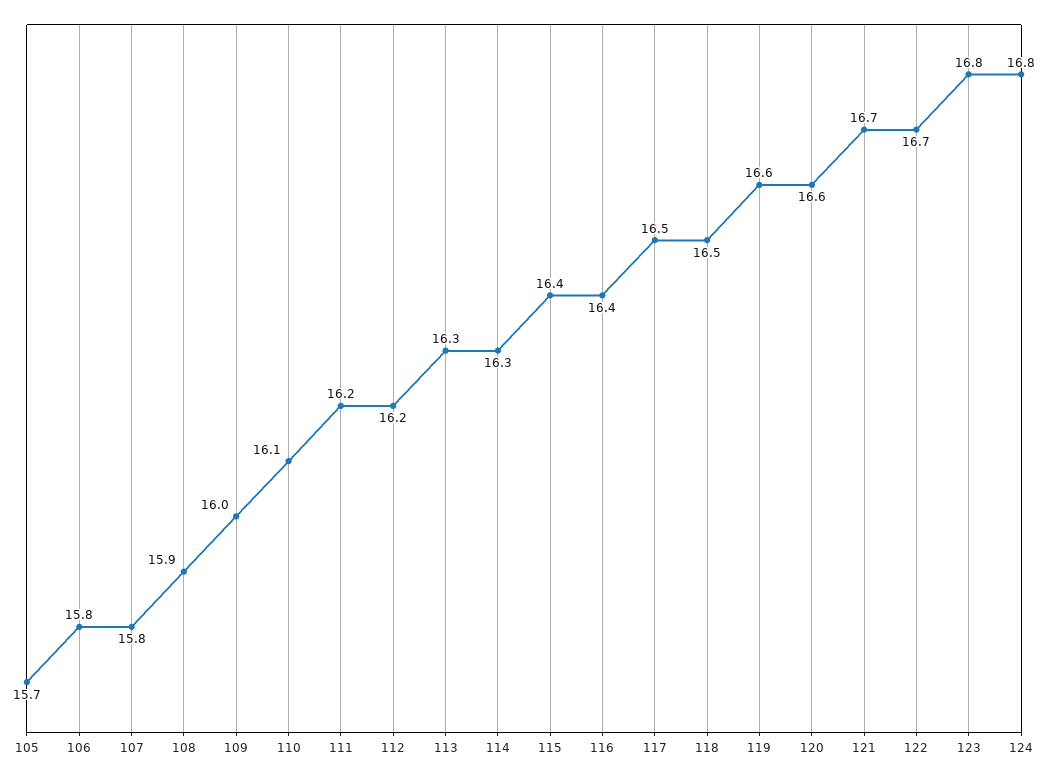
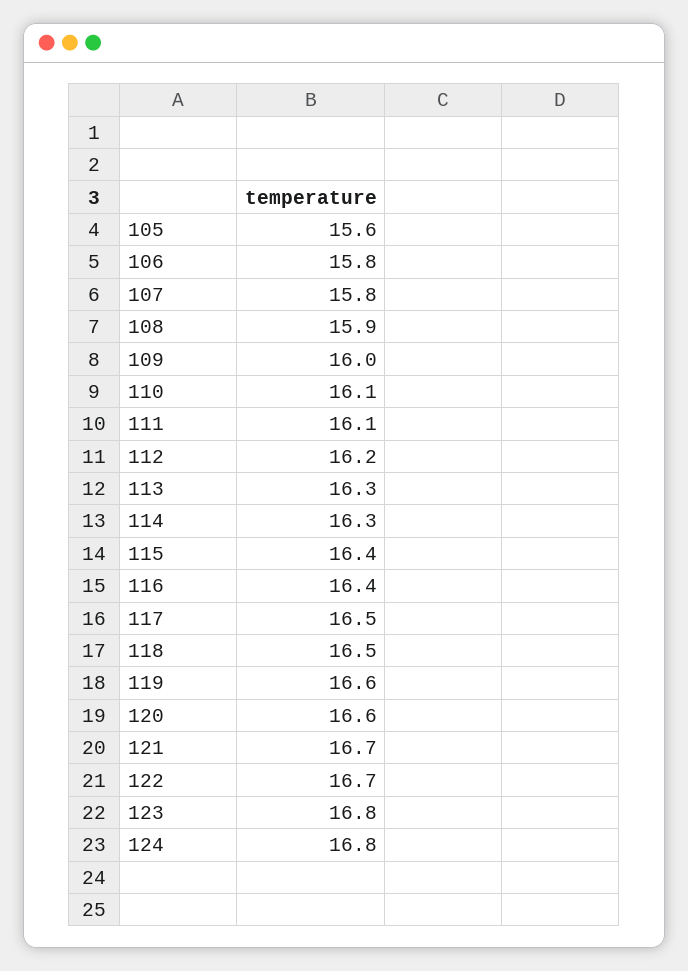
  {
-   "105": 15.7,
+   "105": 15.6,
    "106": 15.8,
    "107": 15.8,
    "108": 15.9,
    "109": 16,
    "110": 16.1,
-   "111": 16.2,
+   "111": 16.1,
    "112": 16.2,
    "113": 16.3,
    "114": 16.3,
    "115": 16.4,
    "116": 16.4,
    "117": 16.5,
    "118": 16.5,
    "119": 16.6,
    "120": 16.6,
    "121": 16.7,
    "122": 16.7,
    "123": 16.8,
    "124": 16.8
  }

